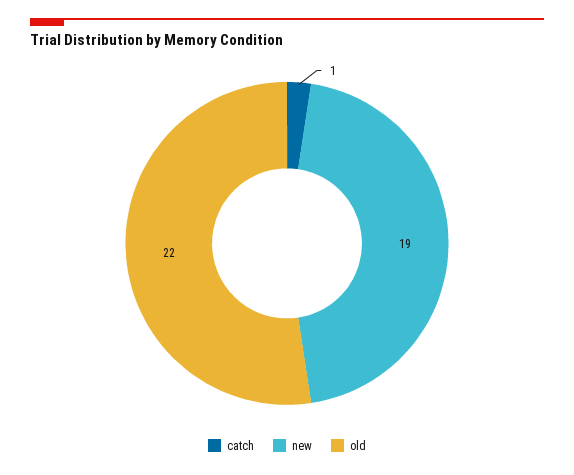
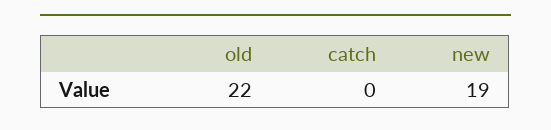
  {
-   "catch": 1,
+   "catch": 0,
    "new": 19,
    "old": 22
  }

